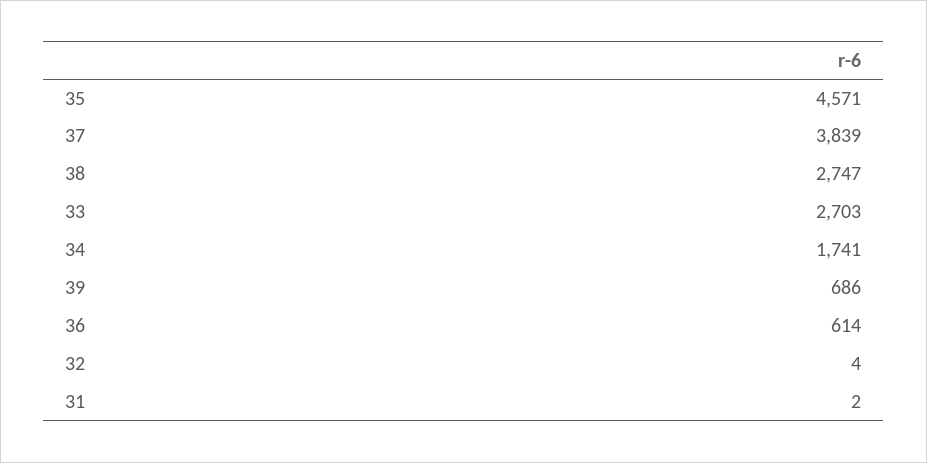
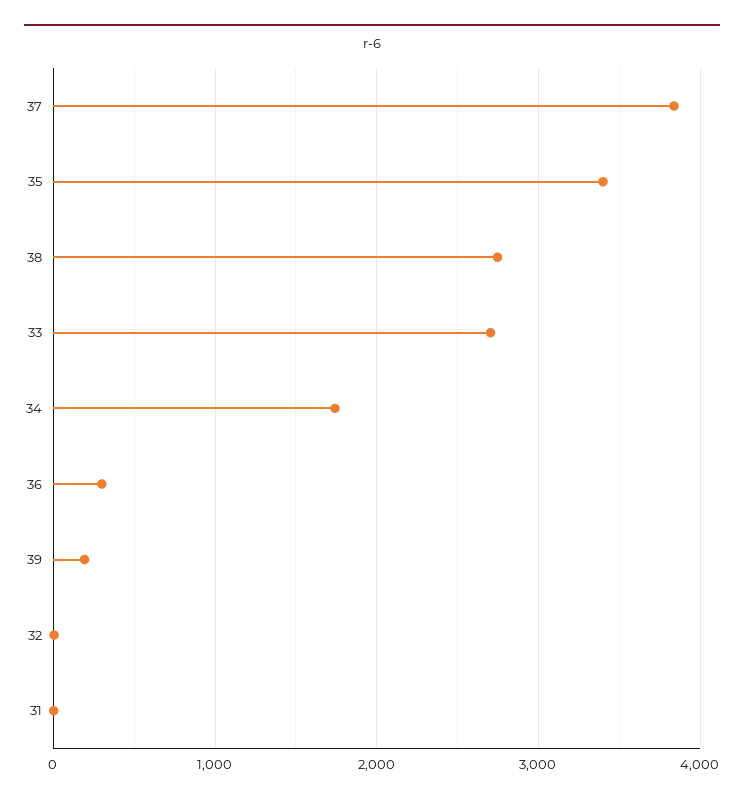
  {
-   "35": 4571,
+   "35": 3400,
    "37": 3839,
    "38": 2747,
    "33": 2703,
    "34": 1741,
-   "39": 686,
+   "39": 200,
-   "36": 614,
+   "36": 300,
    "32": 4,
    "31": 2
  }

